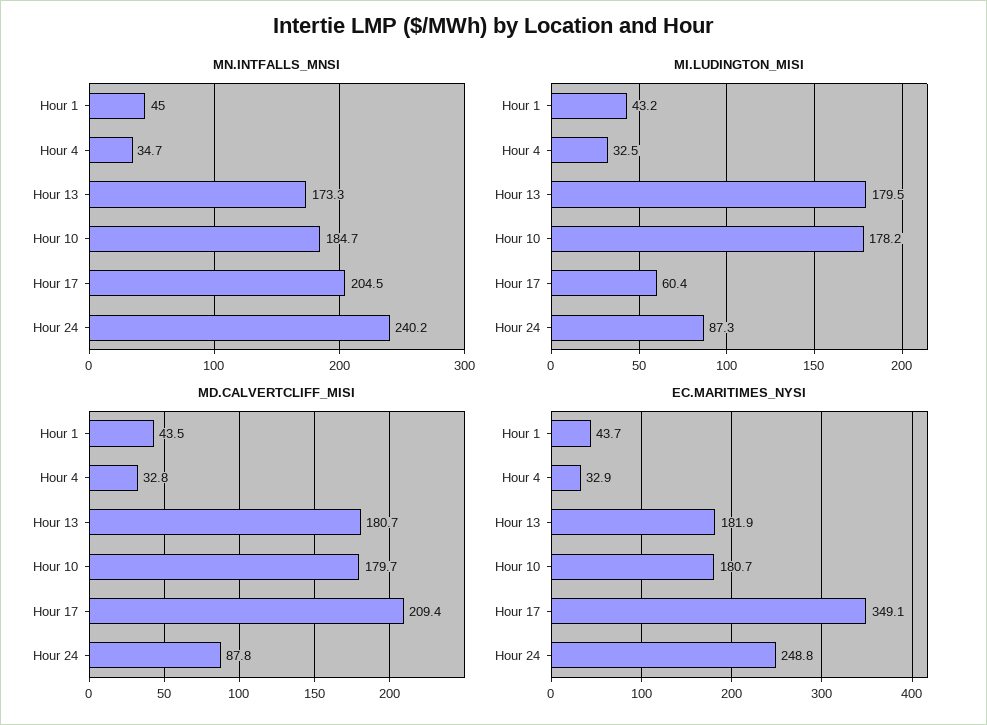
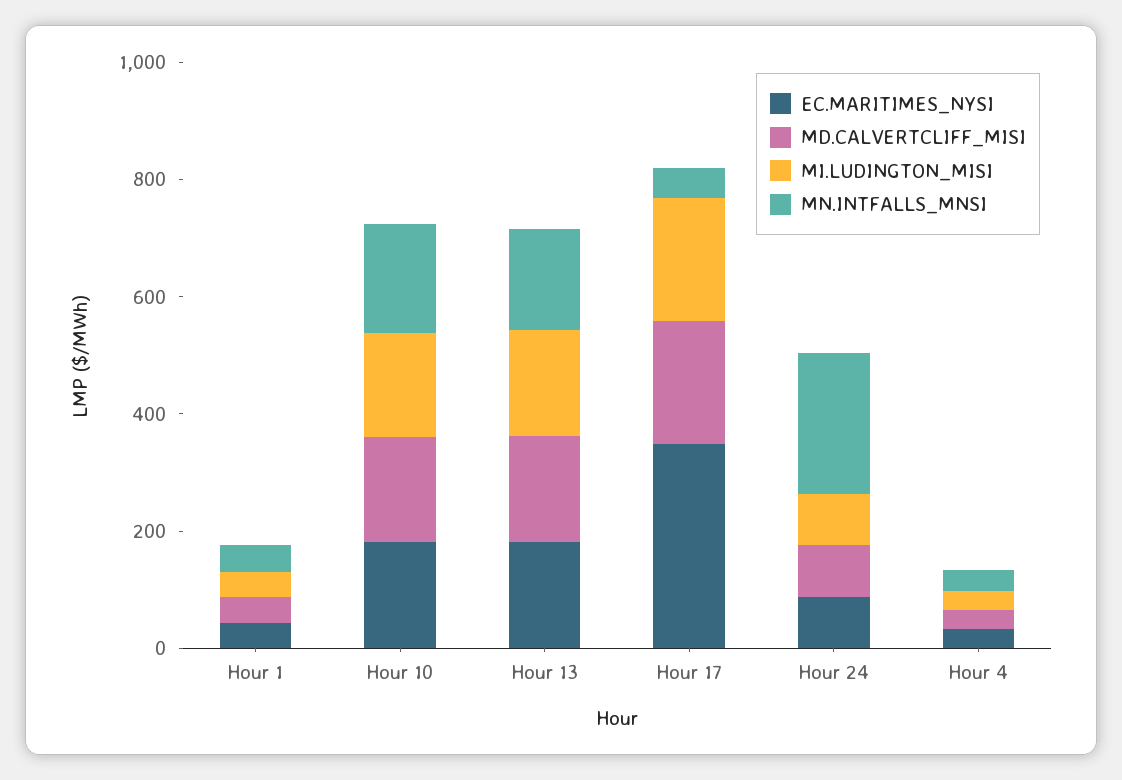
  {
    "MN.INTFALLS_MNSI": {
      "Hour 1": 45,
      "Hour 4": 34.7,
      "Hour 13": 173.3,
      "Hour 10": 184.7,
-     "Hour 17": 204.5,
+     "Hour 17": 50,
      "Hour 24": 240.2
    },
    "MI.LUDINGTON_MISI": {
      "Hour 1": 43.2,
      "Hour 4": 32.5,
      "Hour 13": 179.5,
      "Hour 10": 178.2,
-     "Hour 17": 60.4,
+     "Hour 17": 200,
      "Hour 24": 87.3
    },
    "MD.CALVERTCLIFF_MISI": {
      "Hour 1": 43.5,
      "Hour 4": 32.8,
      "Hour 13": 180.7,
      "Hour 10": 179.7,
      "Hour 17": 209.4,
      "Hour 24": 87.8
    },
    "EC.MARITIMES_NYSI": {
      "Hour 1": 43.7,
      "Hour 4": 32.9,
      "Hour 13": 181.9,
      "Hour 10": 180.7,
      "Hour 17": 349.1,
-     "Hour 24": 248.8
+     "Hour 24": 100
    }
  }

